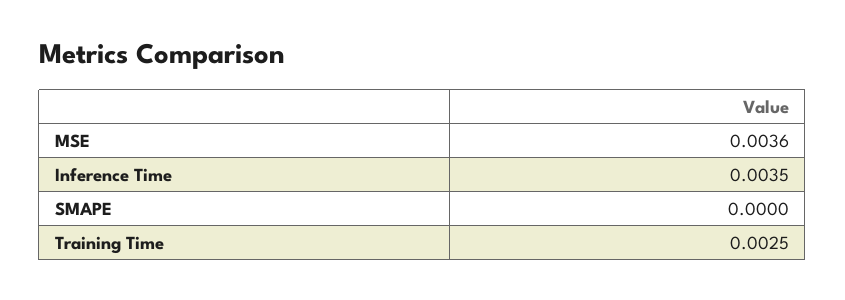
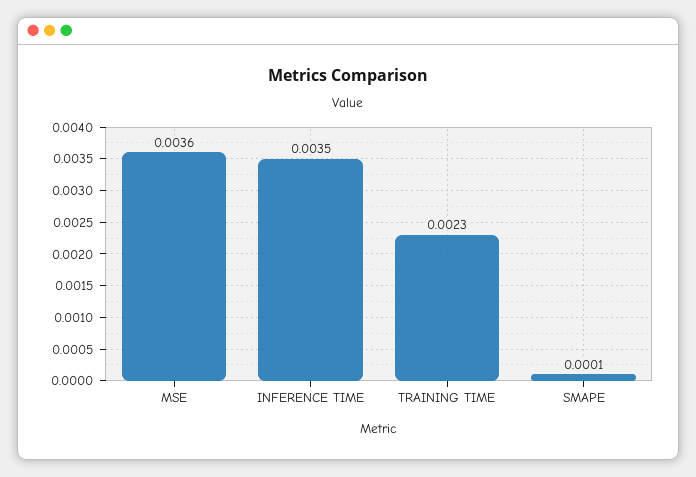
  {
    "MSE": 0.0036,
    "Inference Time": 0.0035,
-   "SMAPE": 0,
+   "SMAPE": 0.0001,
-   "Training Time": 0.0025
+   "Training Time": 0.0023
  }

